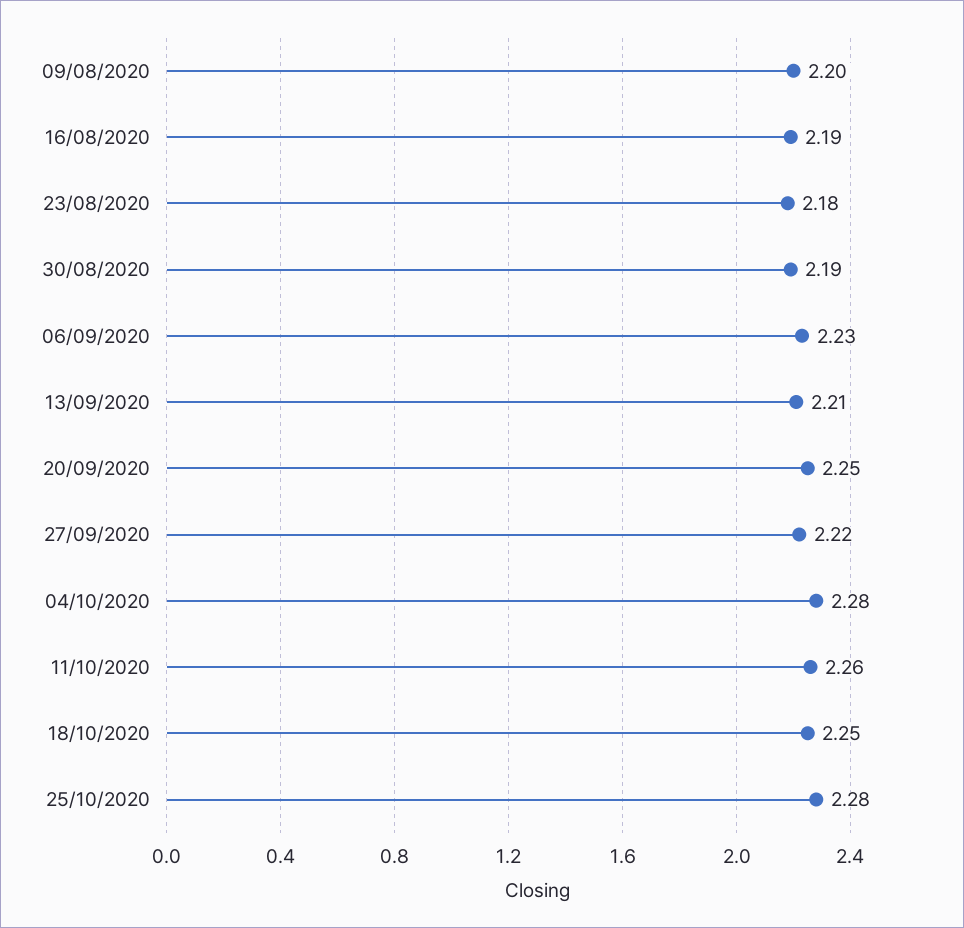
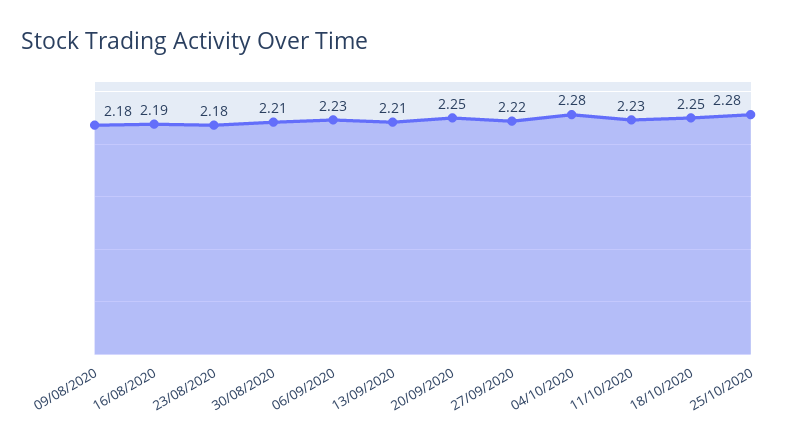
  {
-   "09/08/2020": 2.2,
+   "09/08/2020": 2.18,
    "16/08/2020": 2.19,
    "23/08/2020": 2.18,
-   "30/08/2020": 2.19,
+   "30/08/2020": 2.21,
    "06/09/2020": 2.23,
    "13/09/2020": 2.21,
    "20/09/2020": 2.25,
    "27/09/2020": 2.22,
    "04/10/2020": 2.28,
-   "11/10/2020": 2.26,
+   "11/10/2020": 2.23,
    "18/10/2020": 2.25,
    "25/10/2020": 2.28
  }

